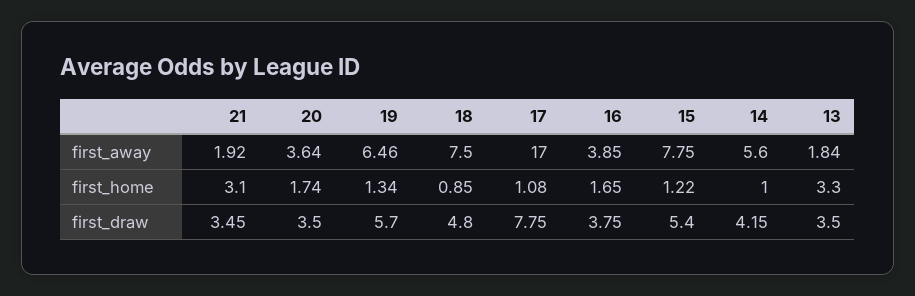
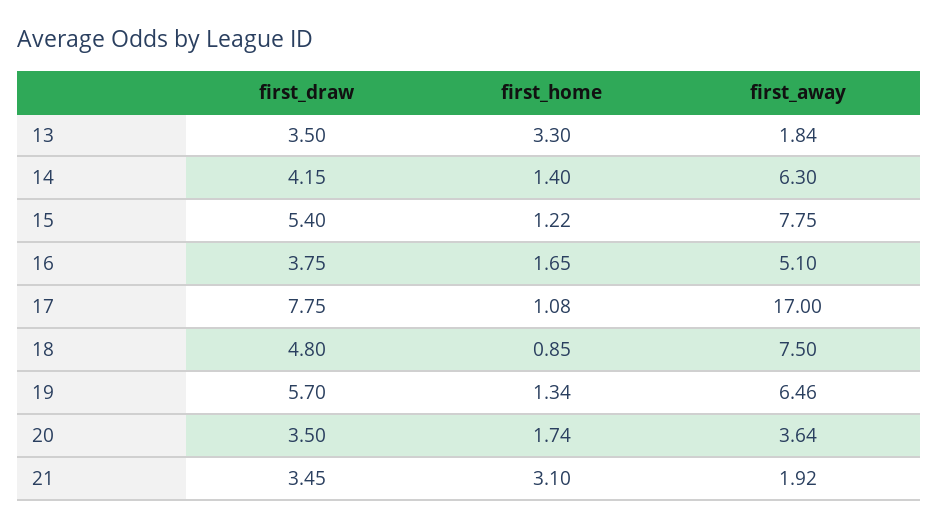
  {
    "21": {
      "first_away": 1.92,
      "first_home": 3.1,
      "first_draw": 3.45
    },
    "20": {
      "first_away": 3.64,
      "first_home": 1.74,
      "first_draw": 3.5
    },
    "19": {
      "first_away": 6.46,
      "first_home": 1.34,
      "first_draw": 5.7
    },
    "18": {
      "first_away": 7.5,
      "first_home": 0.85,
      "first_draw": 4.8
    },
    "17": {
      "first_away": 17,
      "first_home": 1.08,
      "first_draw": 7.75
    },
    "16": {
-     "first_away": 3.85,
+     "first_away": 5.1,
      "first_home": 1.65,
      "first_draw": 3.75
    },
    "15": {
      "first_away": 7.75,
      "first_home": 1.22,
      "first_draw": 5.4
    },
    "14": {
-     "first_away": 5.6,
+     "first_away": 6.3,
-     "first_home": 1,
+     "first_home": 1.4,
      "first_draw": 4.15
    },
    "13": {
      "first_away": 1.84,
      "first_home": 3.3,
      "first_draw": 3.5
    }
  }

